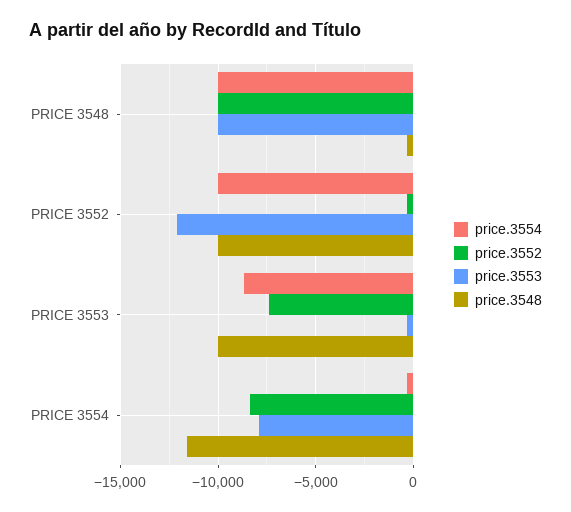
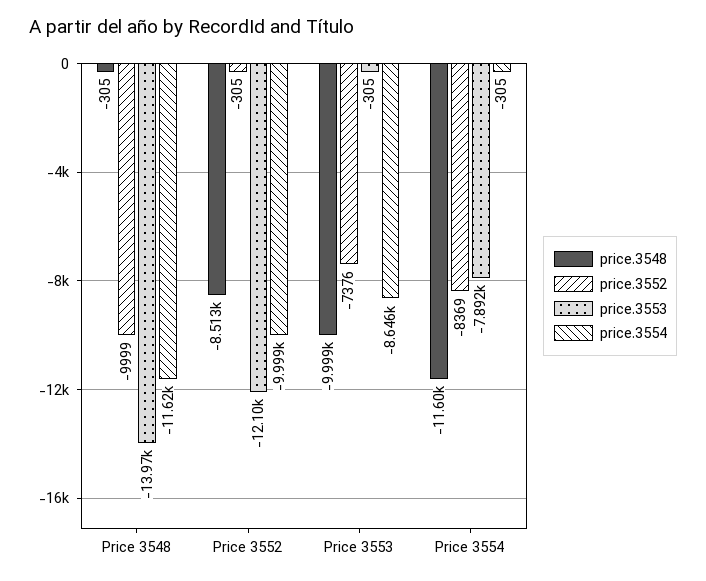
  {
    "price.3554": {
-     "PRICE 3548": -10000,
+     "PRICE 3548": -11620,
      "PRICE 3552": -9999,
      "PRICE 3553": -8646,
      "PRICE 3554": -305
    },
    "price.3552": {
      "PRICE 3548": -9999,
      "PRICE 3552": -305,
      "PRICE 3553": -7376,
      "PRICE 3554": -8369
    },
    "price.3553": {
-     "PRICE 3548": -10000,
+     "PRICE 3548": -13970,
      "PRICE 3552": -12100,
      "PRICE 3553": -305,
      "PRICE 3554": -7892
    },
    "price.3548": {
      "PRICE 3548": -305,
-     "PRICE 3552": -10000,
+     "PRICE 3552": -8513,
      "PRICE 3553": -9999,
      "PRICE 3554": -11600
    }
  }

